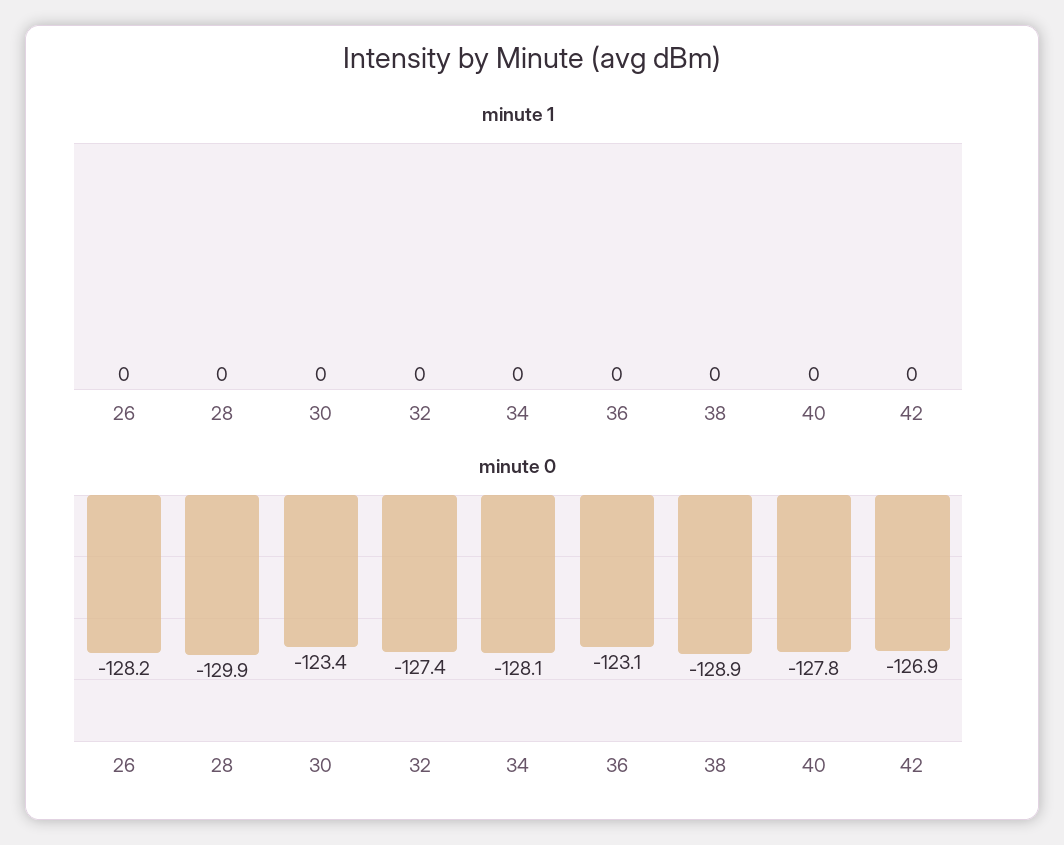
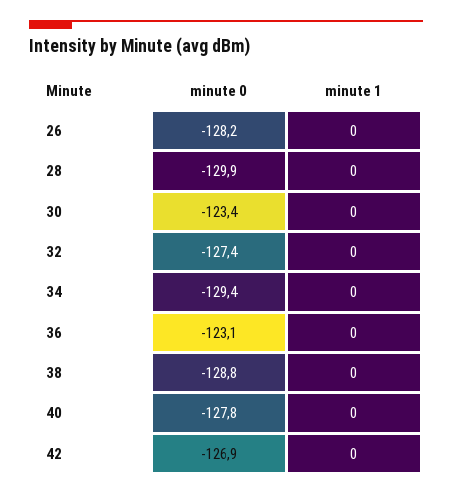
  {
    "minute 1": {
      "26": 0,
      "28": 0,
      "30": 0,
      "32": 0,
      "34": 0,
      "36": 0,
      "38": 0,
      "40": 0,
      "42": 0
    },
    "minute 0": {
      "26": -128.2,
      "28": -129.9,
      "30": -123.4,
      "32": -127.4,
-     "34": -128.1,
+     "34": -129.4,
      "36": -123.1,
-     "38": -128.9,
+     "38": -128.8,
      "40": -127.8,
      "42": -126.9
    }
  }

